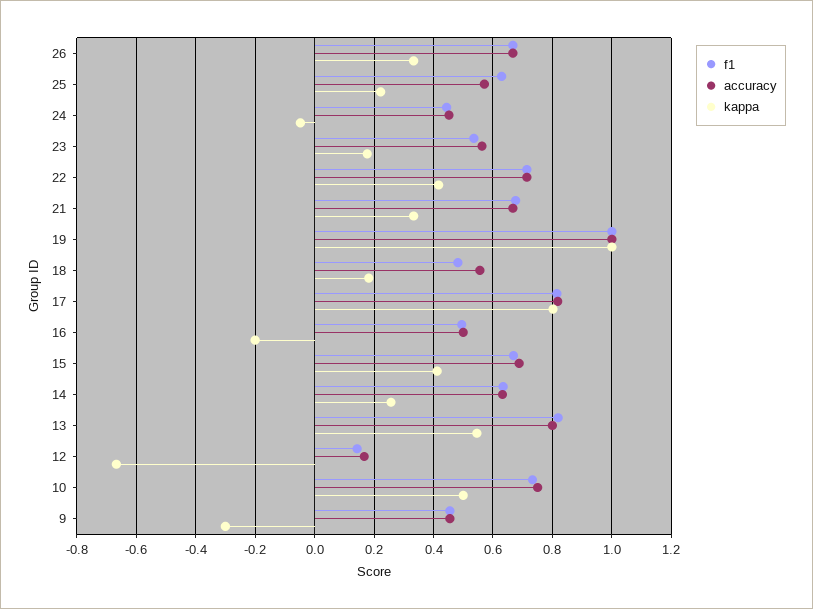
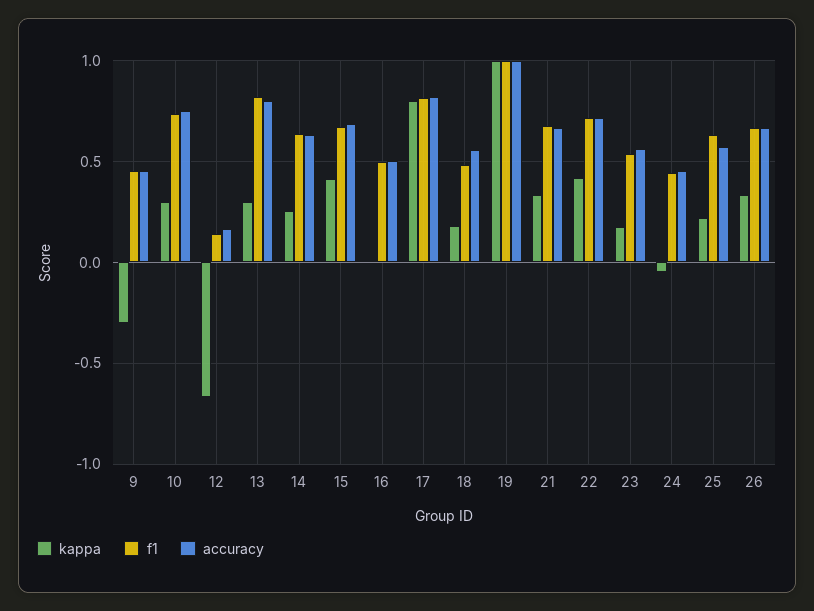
  {
    "f1": {
      "26": 0.675,
      "25": 0.625,
      "24": 0.45,
      "23": 0.525,
      "22": 0.725,
      "21": 0.675,
      "19": 1,
      "18": 0.475,
      "17": 0.825,
      "16": 0.5,
      "15": 0.675,
      "14": 0.625,
      "13": 0.825,
      "12": 0.15,
      "10": 0.725,
      "9": 0.45
    },
    "accuracy": {
      "26": 0.675,
      "25": 0.575,
      "24": 0.45,
      "23": 0.575,
      "22": 0.725,
      "21": 0.675,
      "19": 1,
      "18": 0.55,
      "17": 0.825,
      "16": 0.5,
      "15": 0.7,
      "14": 0.625,
      "13": 0.8,
      "12": 0.175,
      "10": 0.75,
      "9": 0.45
    },
    "kappa": {
      "26": 0.325,
      "25": 0.225,
      "24": -0.05,
      "23": 0.175,
      "22": 0.425,
      "21": 0.325,
      "19": 1,
      "18": 0.175,
      "17": 0.8,
-     "16": -0.2,
+     "16": 0,
      "15": 0.4,
      "14": 0.25,
-     "13": 0.55,
+     "13": 0.3,
      "12": -0.675,
-     "10": 0.5,
+     "10": 0.3,
      "9": -0.3
    }
  }

